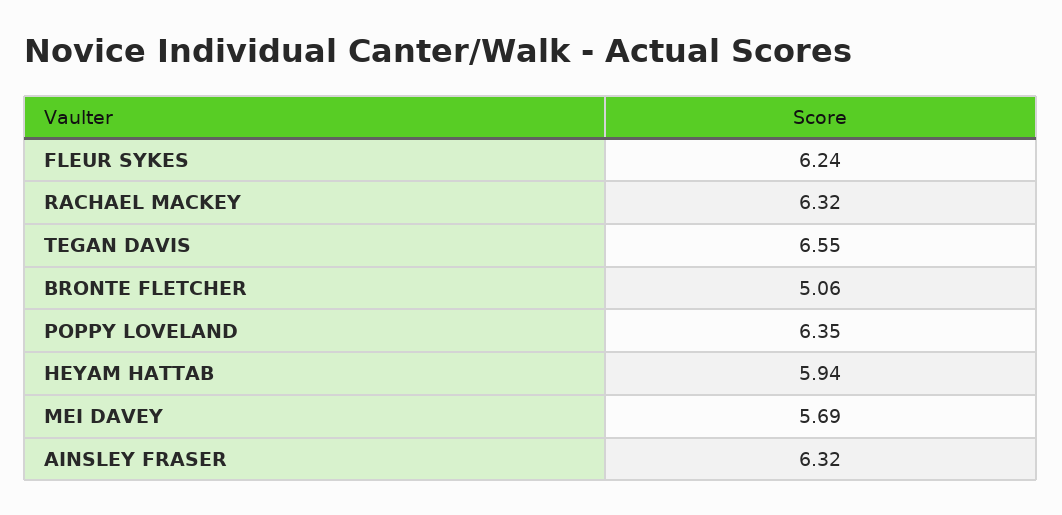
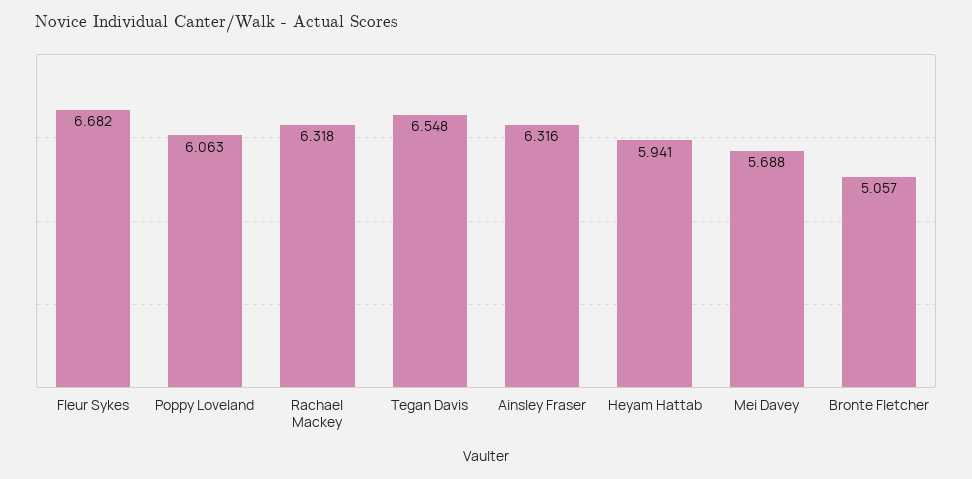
  {
-   "FLEUR SYKES": 6.24,
+   "FLEUR SYKES": 6.682,
    "RACHAEL MACKEY": 6.318,
    "TEGAN DAVIS": 6.548,
    "BRONTE FLETCHER": 5.057,
-   "POPPY LOVELAND": 6.35,
+   "POPPY LOVELAND": 6.063,
    "HEYAM HATTAB": 5.941,
    "MEI DAVEY": 5.688,
    "AINSLEY FRASER": 6.316
  }

